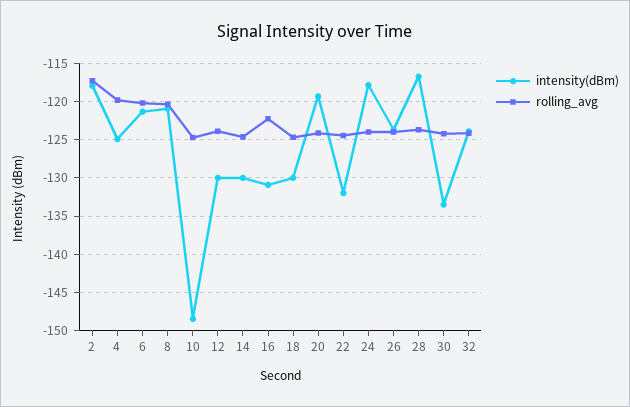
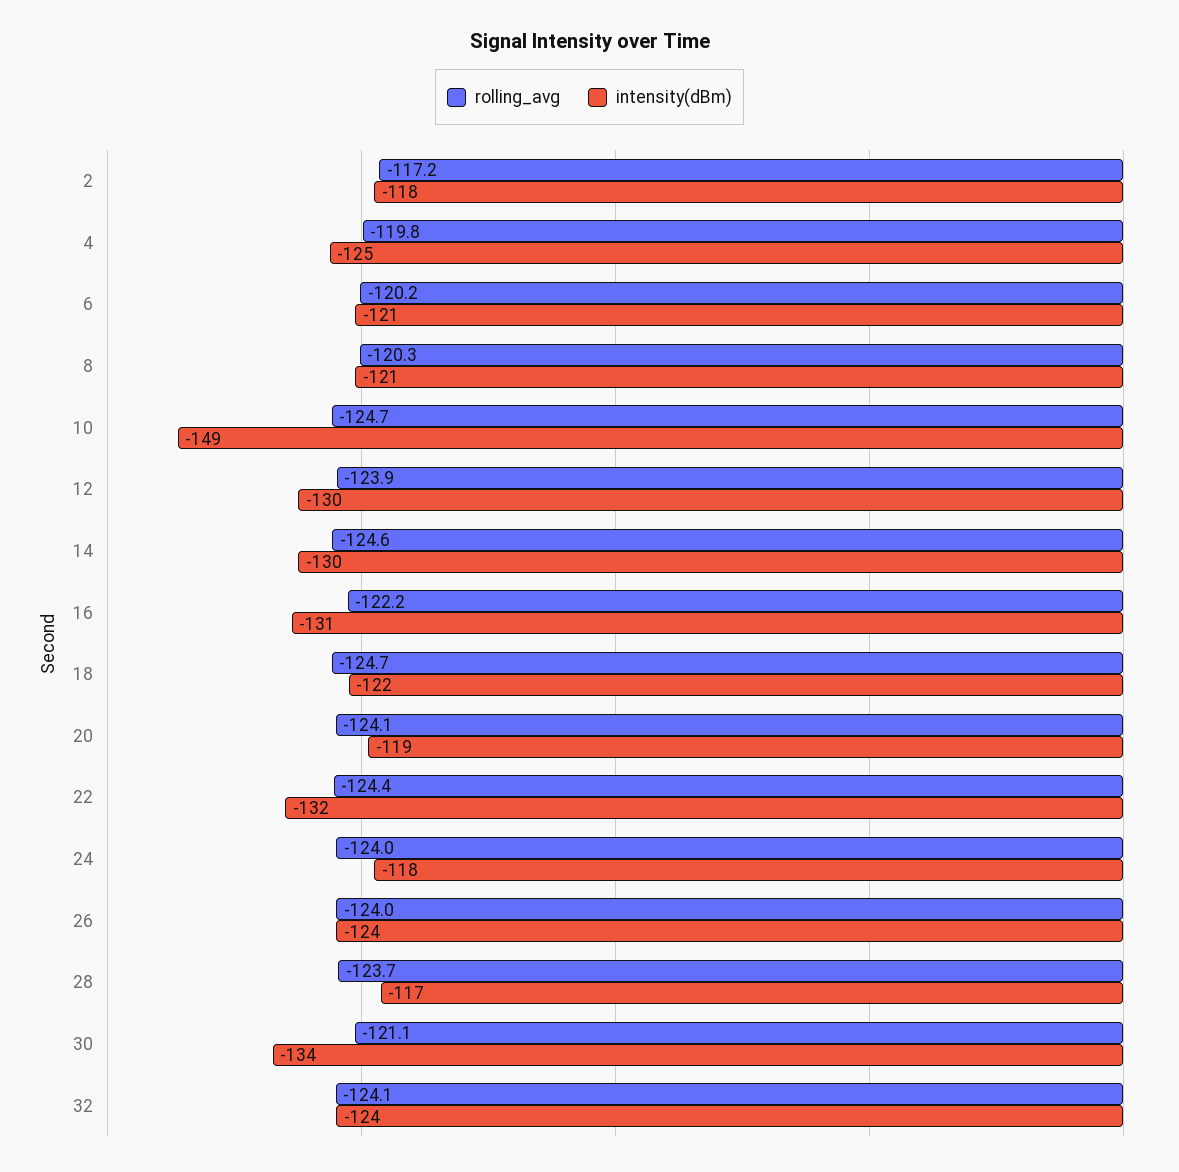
  {
    "intensity(dBm)": {
      "2": -118,
      "4": -125,
      "6": -121,
      "8": -121,
      "10": -149,
      "12": -130,
      "14": -130,
      "16": -131,
-     "18": -130,
+     "18": -122,
      "20": -119,
      "22": -132,
      "24": -118,
      "26": -124,
      "28": -117,
      "30": -134,
      "32": -124
    },
    "rolling_avg": {
      "2": -117.2,
      "4": -119.8,
      "6": -120.2,
      "8": -120.3,
      "10": -124.7,
      "12": -123.9,
      "14": -124.6,
      "16": -122.2,
      "18": -124.7,
      "20": -124.1,
      "22": -124.4,
      "24": -124,
      "26": -124,
      "28": -123.7,
-     "30": -124,
+     "30": -121.1,
      "32": -124.1
    }
  }

